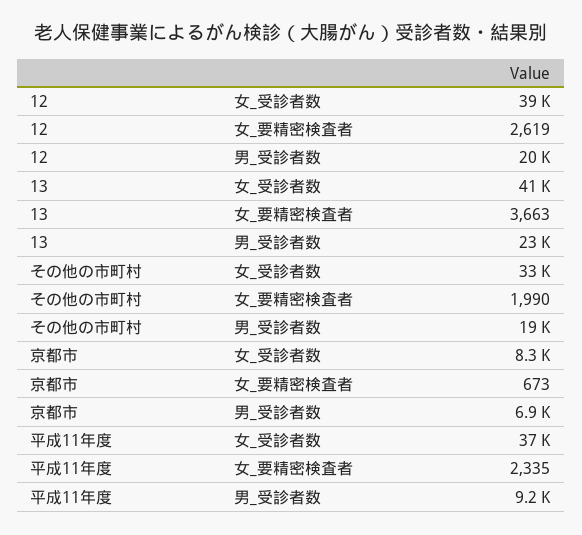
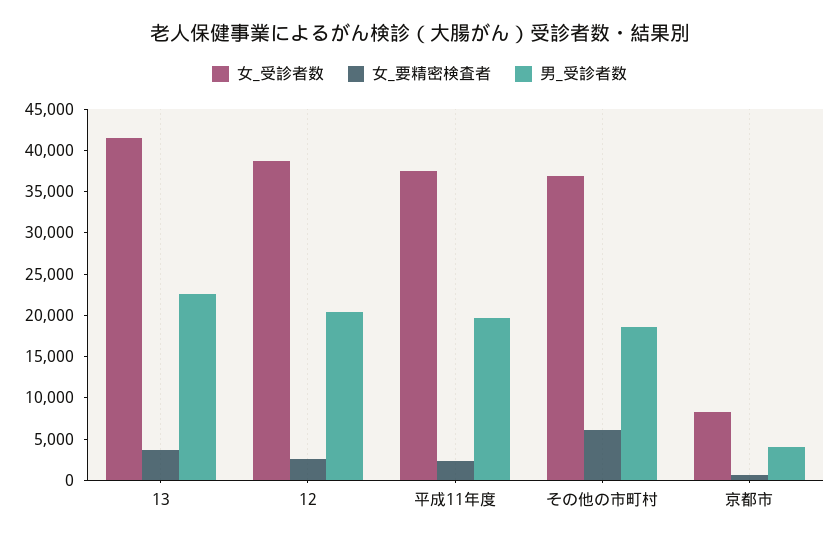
  {
    "女_受診者数": {
      "12": 39000,
      "13": 41000,
-     "その他の市町村": 33000,
+     "その他の市町村": 37000,
      "京都市": 8300,
      "平成11年度": 37000
    },
    "女_要精密検査者": {
      "12": 2619,
      "13": 3663,
-     "その他の市町村": 1990,
+     "その他の市町村": 6000,
      "京都市": 673,
      "平成11年度": 2335
    },
    "男_受診者数": {
      "12": 20000,
      "13": 23000,
      "その他の市町村": 19000,
-     "京都市": 6900,
+     "京都市": 4000,
-     "平成11年度": 9200
+     "平成11年度": 20000
    }
  }

